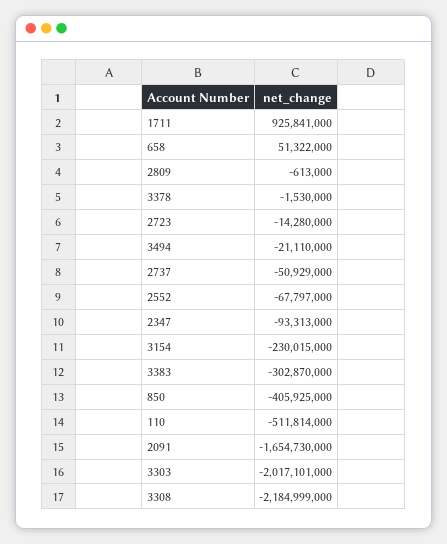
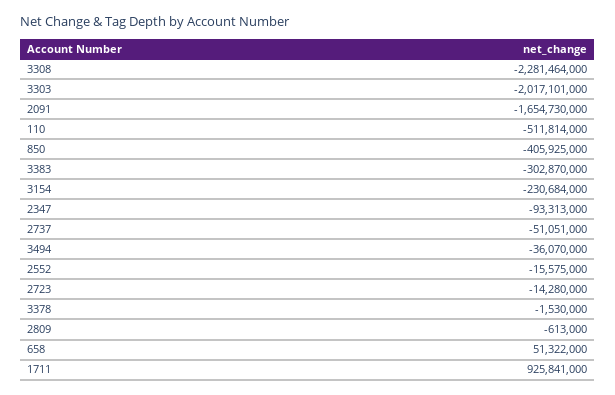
  {
    "1711": 925841000,
    "658": 51322000,
    "2809": -613000,
    "3378": -1530000,
    "2723": -14280000,
-   "3494": -21110000,
+   "3494": -36070000,
-   "2737": -50929000,
+   "2737": -51051000,
-   "2552": -67797000,
+   "2552": -15575000,
    "2347": -93313000,
-   "3154": -230015000,
+   "3154": -230684000,
    "3383": -302870000,
    "850": -405925000,
    "110": -511814000,
    "2091": -1654730000,
    "3303": -2017101000,
-   "3308": -2184999000
+   "3308": -2281464000
  }

